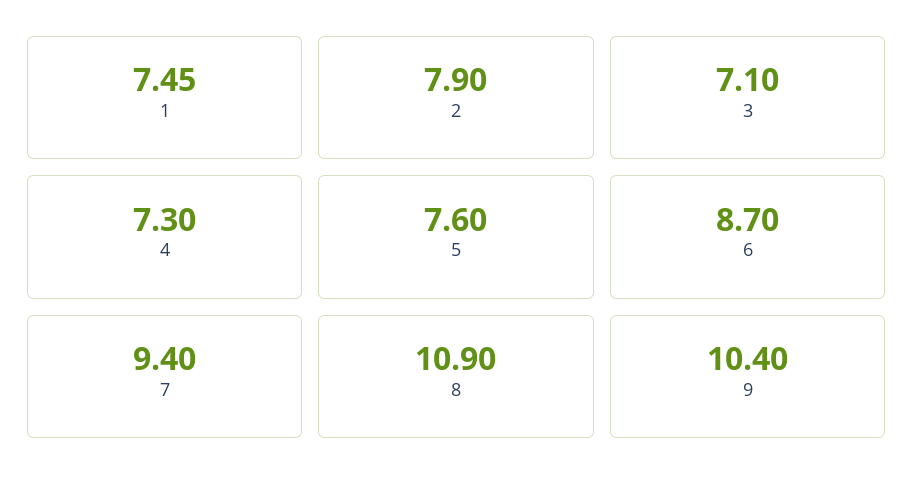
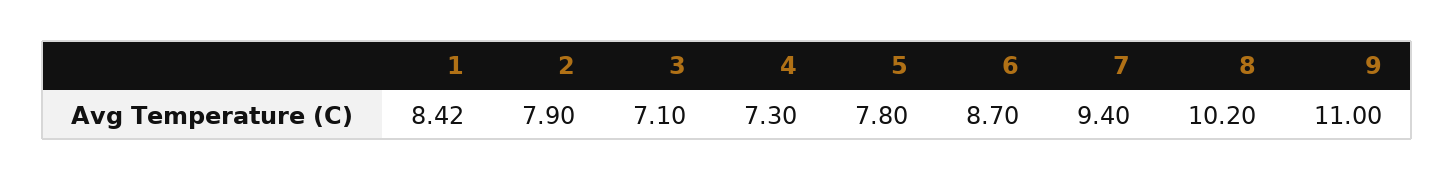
  {
-   "1": 7.45,
+   "1": 8.42,
    "2": 7.9,
    "3": 7.1,
    "4": 7.3,
-   "5": 7.6,
+   "5": 7.8,
    "6": 8.7,
    "7": 9.4,
-   "8": 10.9,
+   "8": 10.2,
-   "9": 10.4
+   "9": 11
  }

